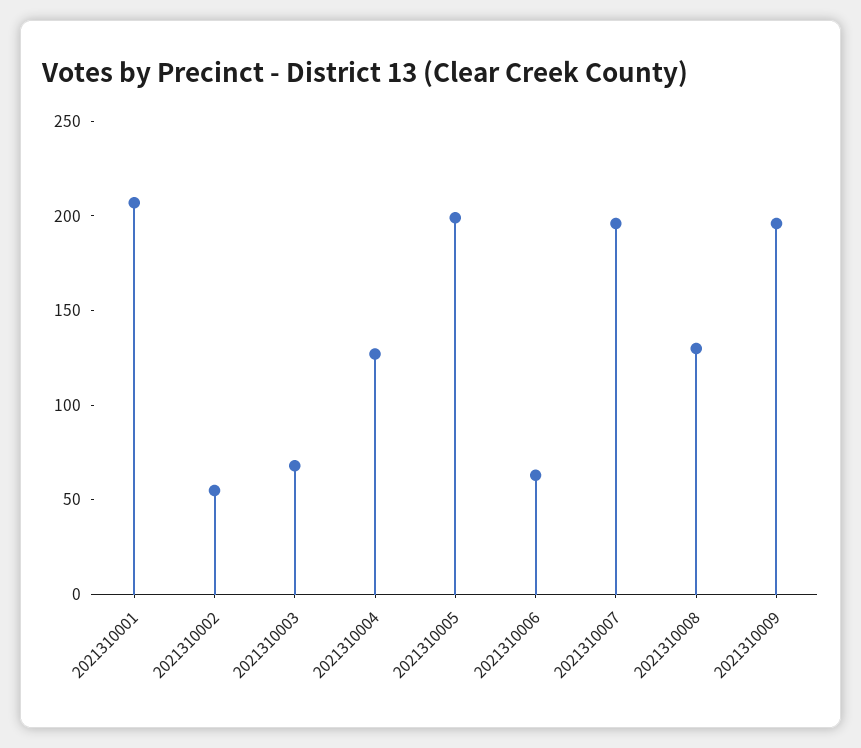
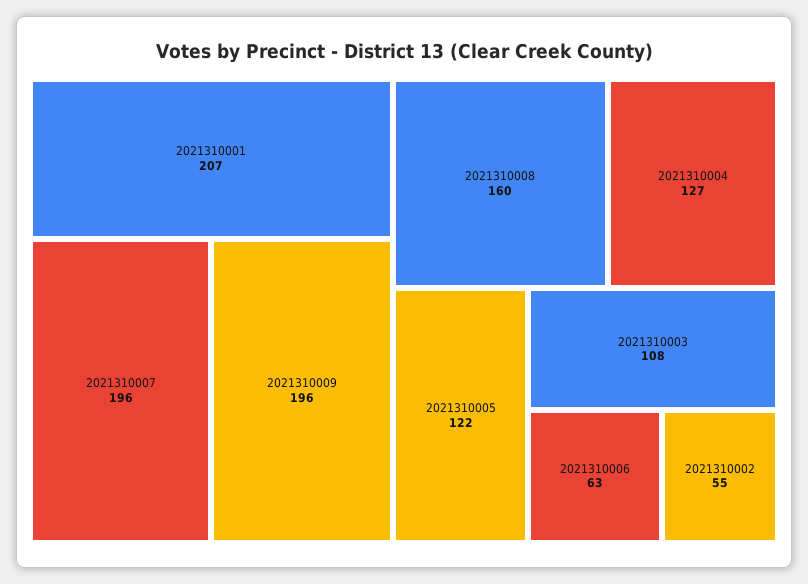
  {
    "2021310001": 207,
    "2021310002": 55,
-   "2021310003": 70,
+   "2021310003": 108,
    "2021310004": 127,
-   "2021310005": 200,
+   "2021310005": 122,
    "2021310006": 63,
    "2021310007": 196,
-   "2021310008": 130,
+   "2021310008": 160,
    "2021310009": 196
  }

